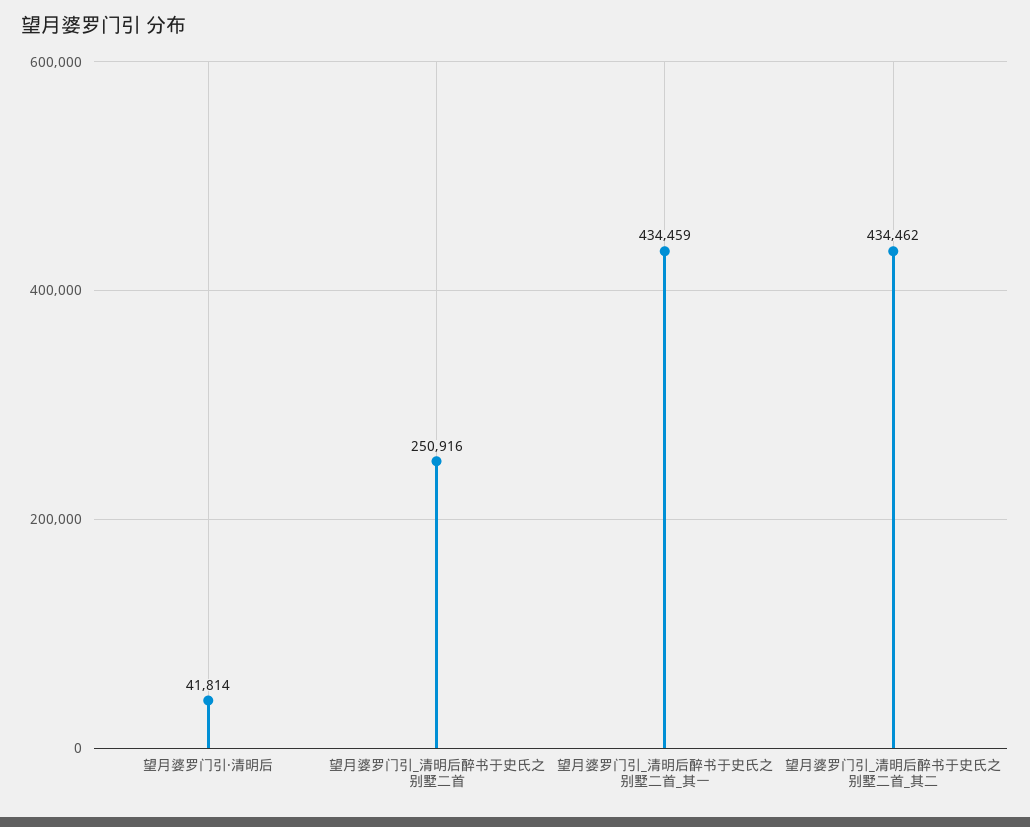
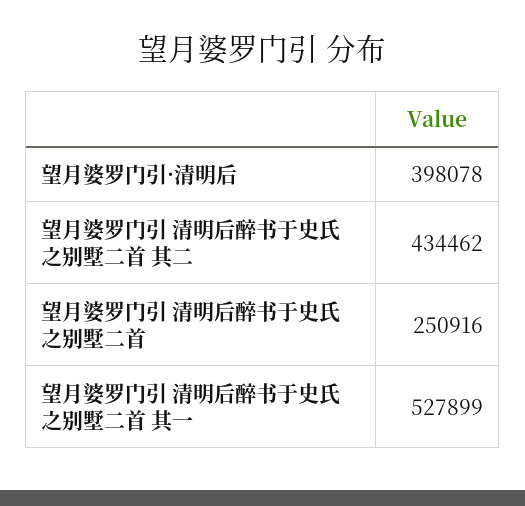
  {
-   "望月婆罗门引·清明后": 41814,
+   "望月婆罗门引·清明后": 398078,
    "望月婆罗门引_清明后醉书于史氏之别墅二首": 250916,
-   "望月婆罗门引_清明后醉书于史氏之别墅二首_其一": 434459,
+   "望月婆罗门引_清明后醉书于史氏之别墅二首_其一": 527899,
    "望月婆罗门引_清明后醉书于史氏之别墅二首_其二": 434462
  }

